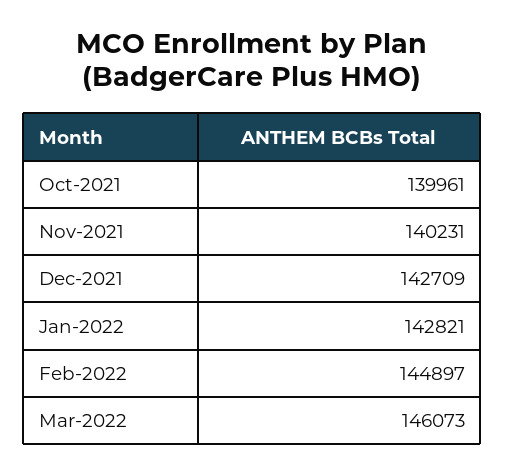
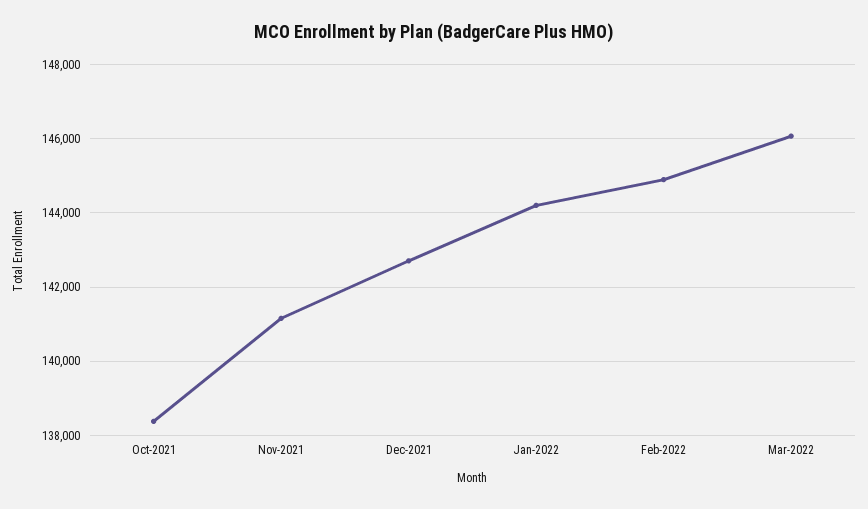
  {
-   "Oct-2021": 139961,
+   "Oct-2021": 138400,
-   "Nov-2021": 140231,
+   "Nov-2021": 141200,
    "Dec-2021": 142709,
-   "Jan-2022": 142821,
+   "Jan-2022": 144200,
    "Feb-2022": 144897,
    "Mar-2022": 146073
  }

